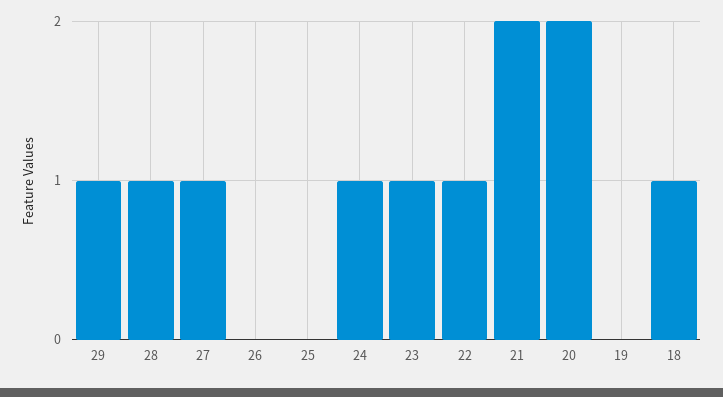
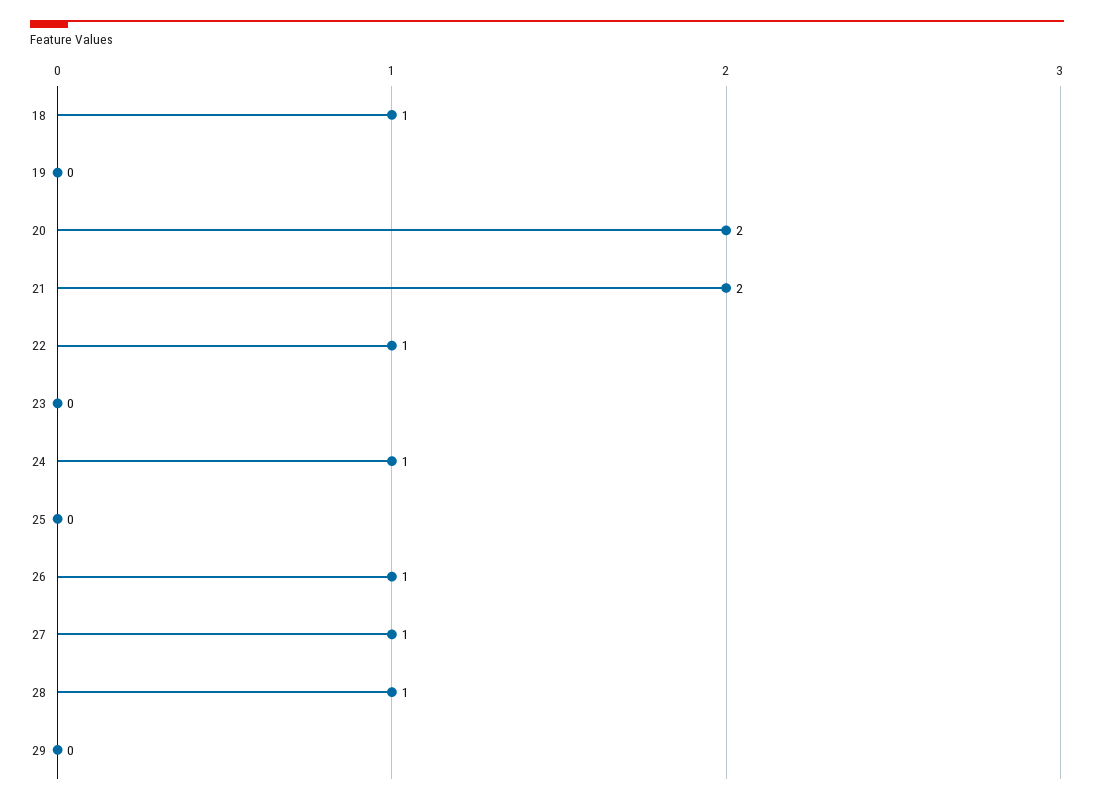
  {
-   "29": 1,
+   "29": 0,
    "28": 1,
    "27": 1,
-   "26": 0,
+   "26": 1,
    "25": 0,
    "24": 1,
-   "23": 1,
+   "23": 0,
    "22": 1,
    "21": 2,
    "20": 2,
    "19": 0,
    "18": 1
  }

